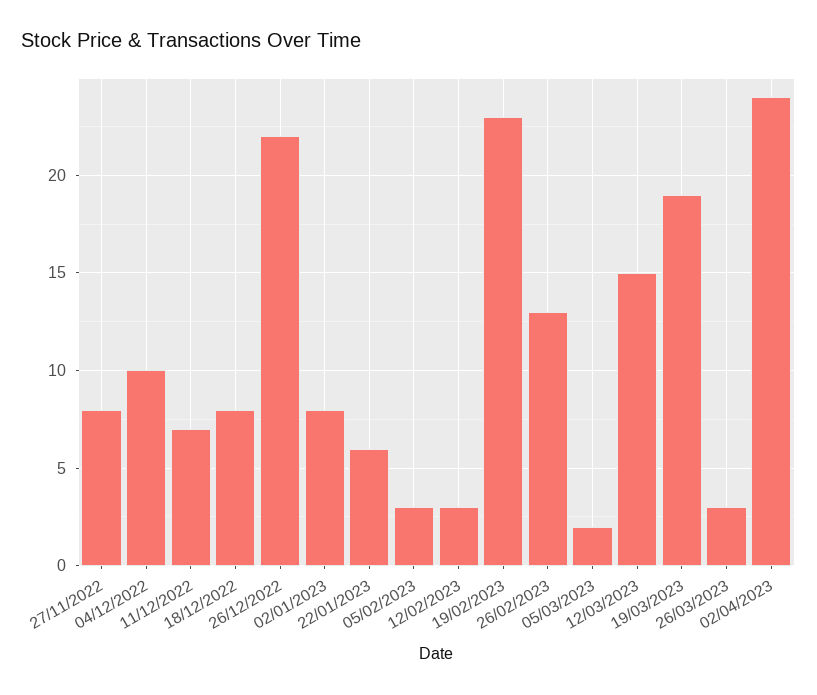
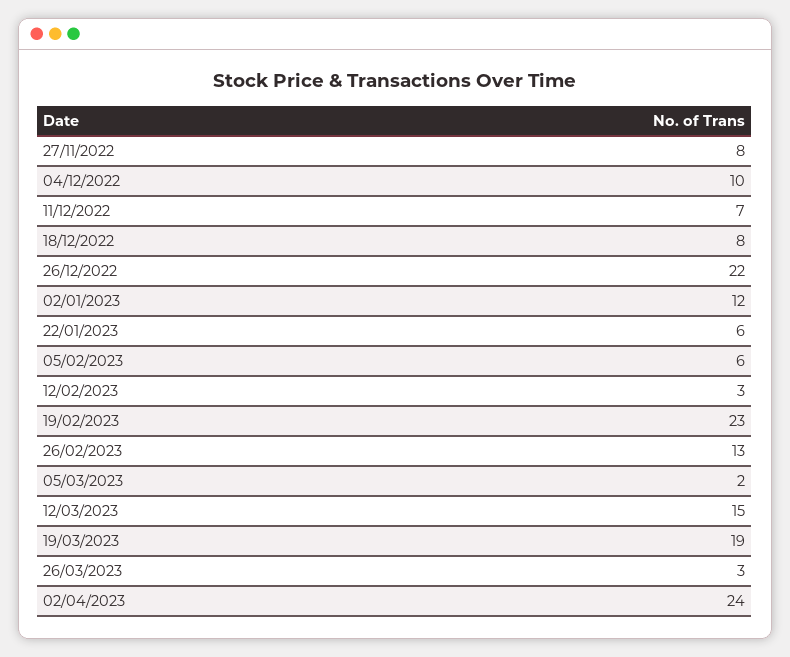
  {
    "27/11/2022": 8,
    "04/12/2022": 10,
    "11/12/2022": 7,
    "18/12/2022": 8,
    "26/12/2022": 22,
-   "02/01/2023": 8,
+   "02/01/2023": 12,
    "22/01/2023": 6,
-   "05/02/2023": 3,
+   "05/02/2023": 6,
    "12/02/2023": 3,
    "19/02/2023": 23,
    "26/02/2023": 13,
    "05/03/2023": 2,
    "12/03/2023": 15,
    "19/03/2023": 19,
    "26/03/2023": 3,
    "02/04/2023": 24
  }

